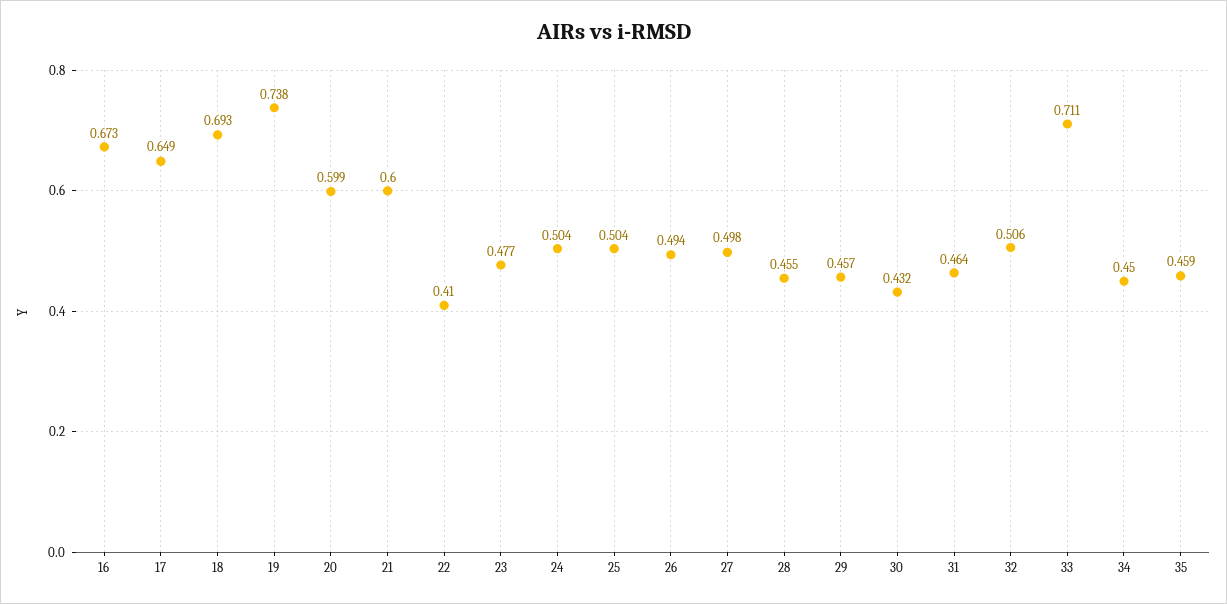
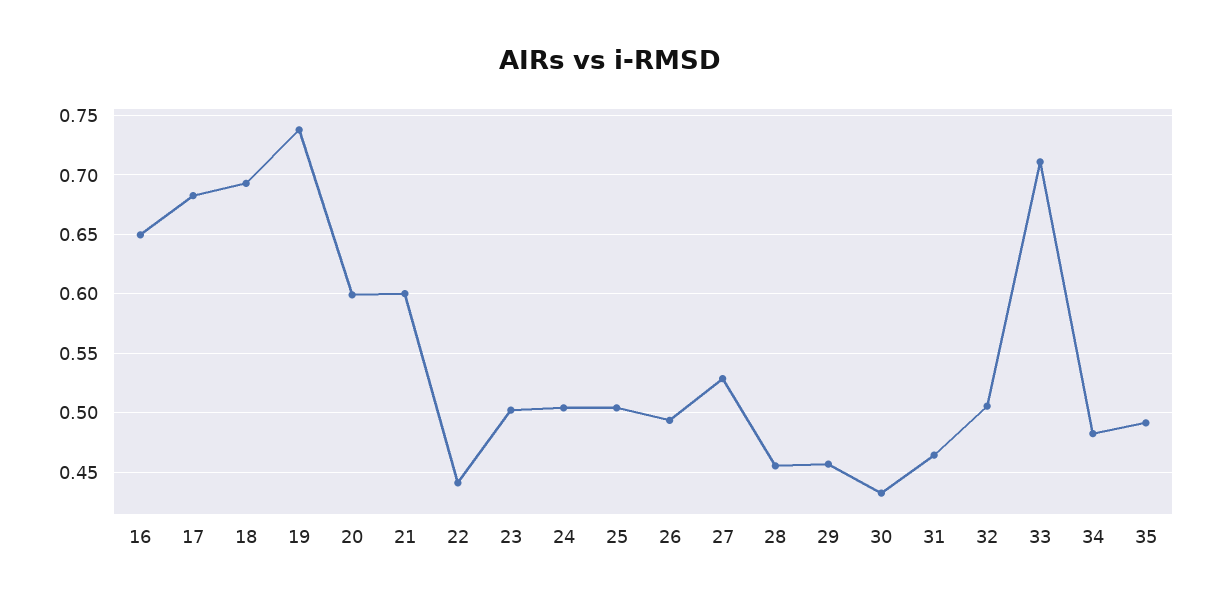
  {
-   "16": 0.673,
+   "16": 0.65,
-   "17": 0.649,
+   "17": 0.68,
    "18": 0.693,
    "19": 0.738,
    "20": 0.599,
    "21": 0.6,
-   "22": 0.41,
+   "22": 0.44,
-   "23": 0.477,
+   "23": 0.5,
    "24": 0.504,
    "25": 0.504,
    "26": 0.494,
-   "27": 0.498,
+   "27": 0.53,
    "28": 0.455,
    "29": 0.457,
    "30": 0.432,
    "31": 0.464,
    "32": 0.506,
    "33": 0.711,
-   "34": 0.45,
+   "34": 0.48,
-   "35": 0.459
+   "35": 0.49
  }

